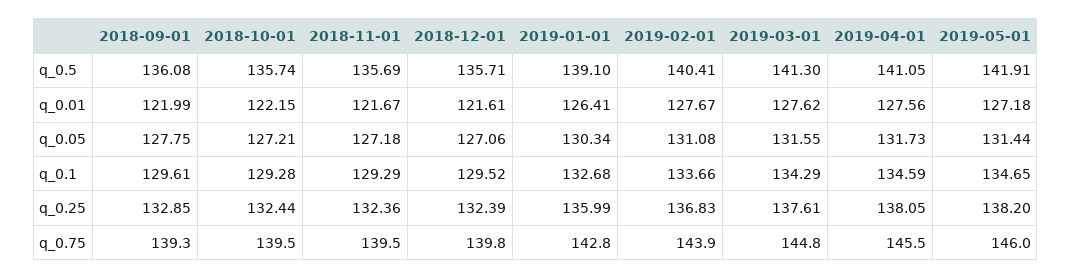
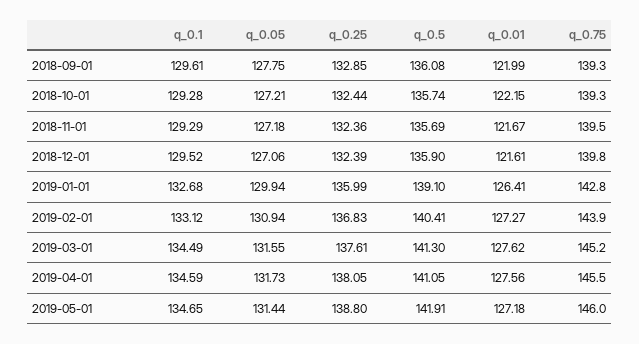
  {
    "2018-09-01": {
      "q_0.5": 136.08,
      "q_0.01": 121.99,
      "q_0.05": 127.75,
      "q_0.1": 129.61,
      "q_0.25": 132.85,
      "q_0.75": 139.3
    },
    "2018-10-01": {
      "q_0.5": 135.74,
      "q_0.01": 122.15,
      "q_0.05": 127.21,
      "q_0.1": 129.28,
      "q_0.25": 132.44,
-     "q_0.75": 139.5
+     "q_0.75": 139.3
    },
    "2018-11-01": {
      "q_0.5": 135.69,
      "q_0.01": 121.67,
      "q_0.05": 127.18,
      "q_0.1": 129.29,
      "q_0.25": 132.36,
      "q_0.75": 139.5
    },
    "2018-12-01": {
-     "q_0.5": 135.71,
+     "q_0.5": 135.9,
      "q_0.01": 121.61,
      "q_0.05": 127.06,
      "q_0.1": 129.52,
      "q_0.25": 132.39,
      "q_0.75": 139.8
    },
    "2019-01-01": {
      "q_0.5": 139.1,
      "q_0.01": 126.41,
-     "q_0.05": 130.34,
+     "q_0.05": 129.94,
      "q_0.1": 132.68,
      "q_0.25": 135.99,
      "q_0.75": 142.8
    },
    "2019-02-01": {
      "q_0.5": 140.41,
-     "q_0.01": 127.67,
+     "q_0.01": 127.27,
-     "q_0.05": 131.08,
+     "q_0.05": 130.94,
-     "q_0.1": 133.66,
+     "q_0.1": 133.12,
      "q_0.25": 136.83,
      "q_0.75": 143.9
    },
    "2019-03-01": {
      "q_0.5": 141.3,
      "q_0.01": 127.62,
      "q_0.05": 131.55,
-     "q_0.1": 134.29,
+     "q_0.1": 134.49,
      "q_0.25": 137.61,
-     "q_0.75": 144.8
+     "q_0.75": 145.2
    },
    "2019-04-01": {
      "q_0.5": 141.05,
      "q_0.01": 127.56,
      "q_0.05": 131.73,
      "q_0.1": 134.59,
      "q_0.25": 138.05,
      "q_0.75": 145.5
    },
    "2019-05-01": {
      "q_0.5": 141.91,
      "q_0.01": 127.18,
      "q_0.05": 131.44,
      "q_0.1": 134.65,
-     "q_0.25": 138.2,
+     "q_0.25": 138.8,
      "q_0.75": 146
    }
  }

